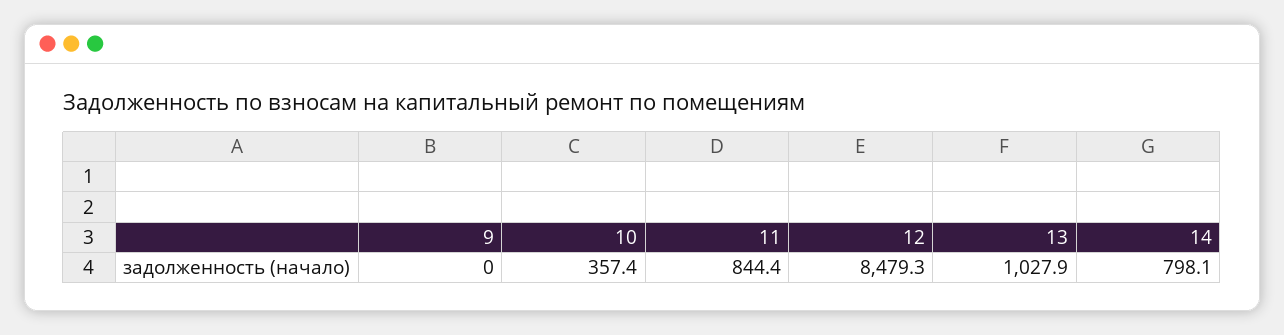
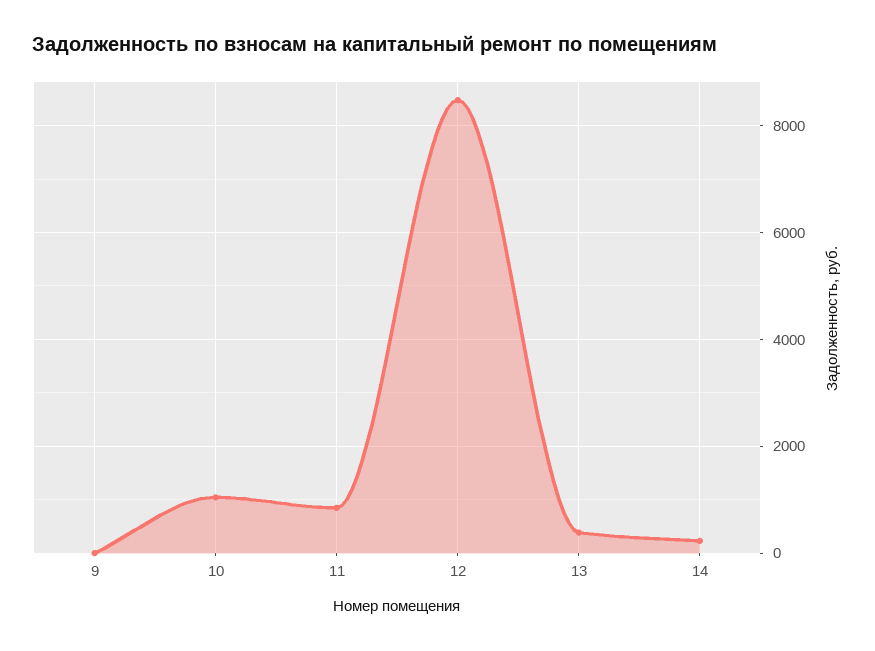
  {
    "9": 0,
-   "10": 357.4,
+   "10": 1000,
    "11": 844.4,
    "12": 8479.3,
-   "13": 1027.9,
+   "13": 400,
-   "14": 798.1
+   "14": 200
  }

